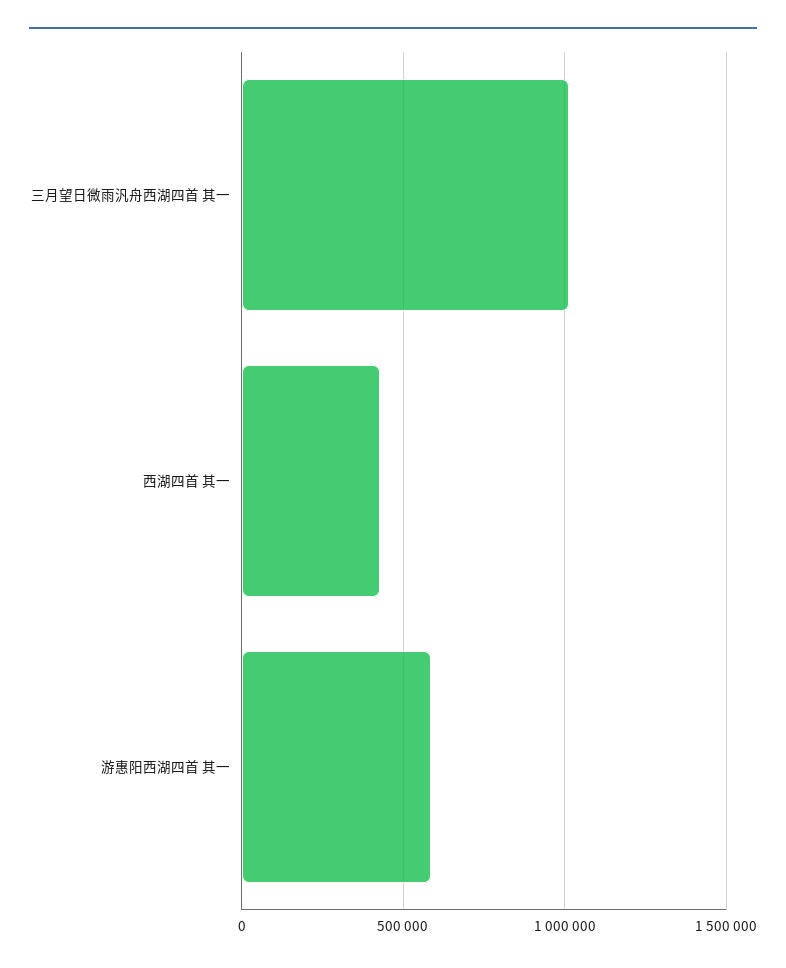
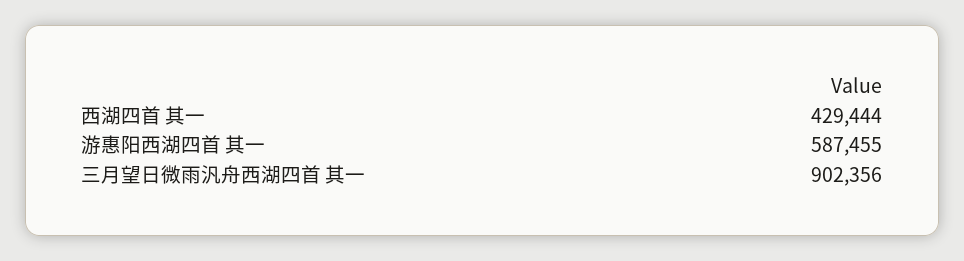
  {
-   "三月望日微雨汎舟西湖四首 其一": 1000000,
+   "三月望日微雨汎舟西湖四首 其一": 902356,
    "西湖四首 其一": 429444,
    "游惠阳西湖四首 其一": 587455
  }

